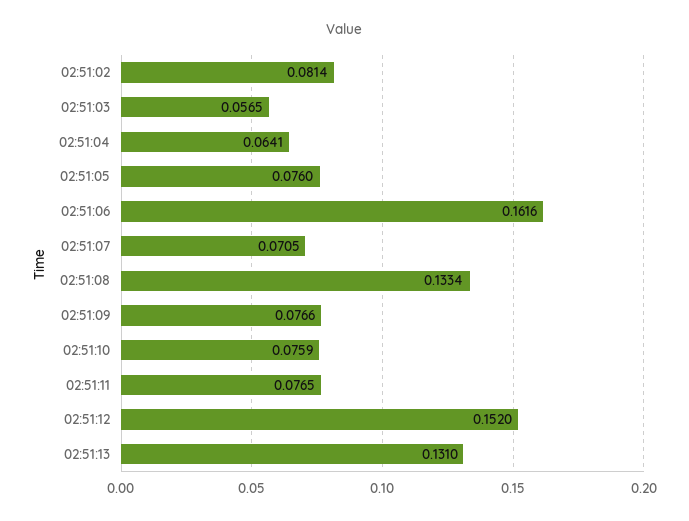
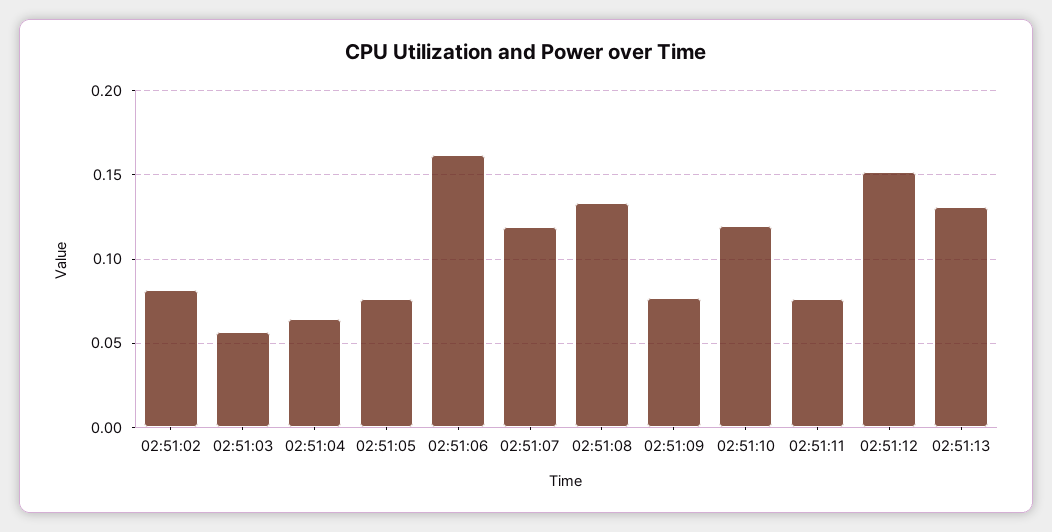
  {
    "02:51:02": 0.0814,
    "02:51:03": 0.0565,
    "02:51:04": 0.0641,
    "02:51:05": 0.076,
    "02:51:06": 0.1616,
-   "02:51:07": 0.0705,
+   "02:51:07": 0.12,
    "02:51:08": 0.1334,
    "02:51:09": 0.0766,
-   "02:51:10": 0.0759,
+   "02:51:10": 0.12,
    "02:51:11": 0.0765,
    "02:51:12": 0.152,
    "02:51:13": 0.131
  }

